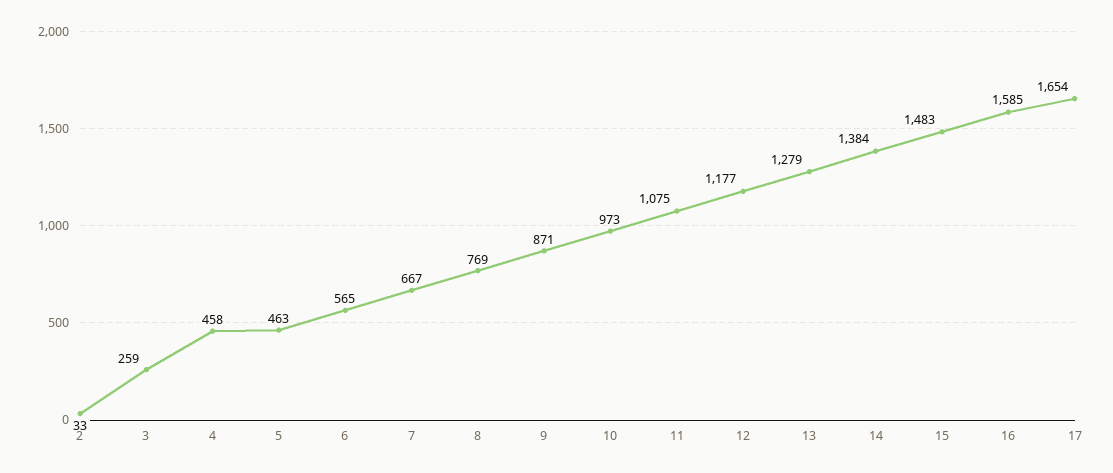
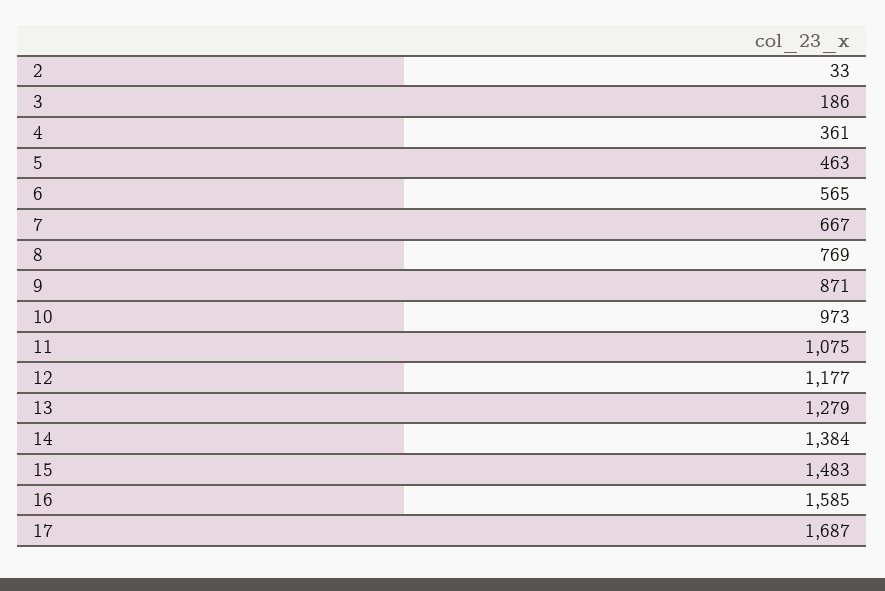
  {
    "2": 33,
-   "3": 259,
+   "3": 186,
-   "4": 458,
+   "4": 361,
    "5": 463,
    "6": 565,
    "7": 667,
    "8": 769,
    "9": 871,
    "10": 973,
    "11": 1075,
    "12": 1177,
    "13": 1279,
    "14": 1384,
    "15": 1483,
    "16": 1585,
-   "17": 1654
+   "17": 1687
  }

